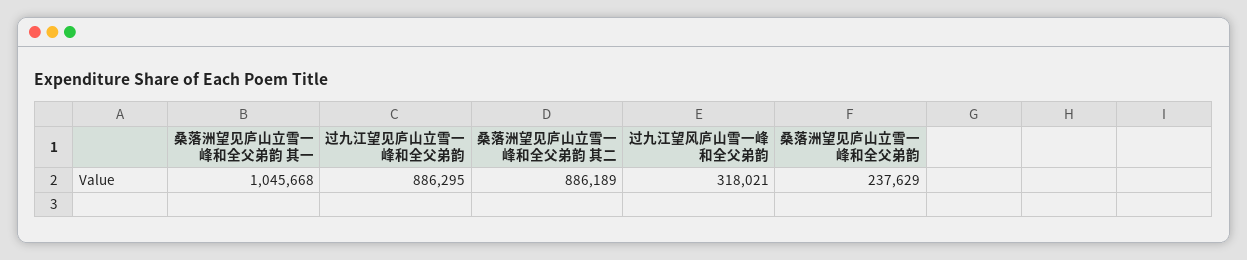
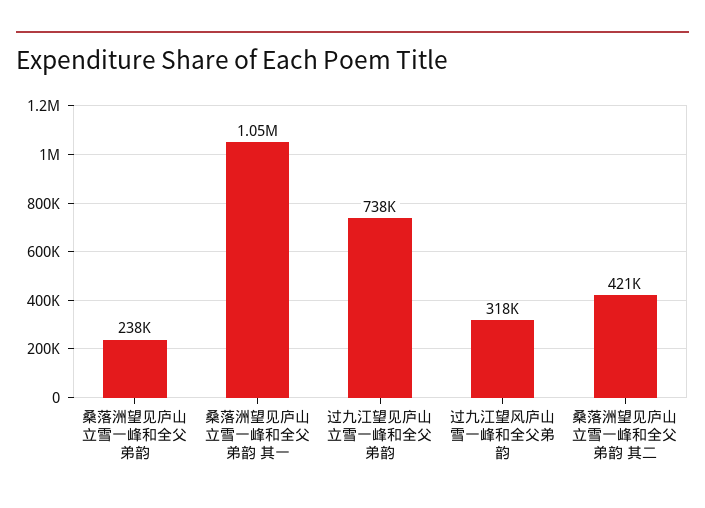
  {
    "桑落洲望见庐山立雪一峰和全父弟韵 其一": 1045668,
-   "过九江望见庐山立雪一峰和全父弟韵": 886295,
+   "过九江望见庐山立雪一峰和全父弟韵": 738000,
-   "桑落洲望见庐山立雪一峰和全父弟韵 其二": 886189,
+   "桑落洲望见庐山立雪一峰和全父弟韵 其二": 421000,
    "过九江望风庐山雪一峰和全父弟韵": 318021,
    "桑落洲望见庐山立雪一峰和全父弟韵": 237629
  }

